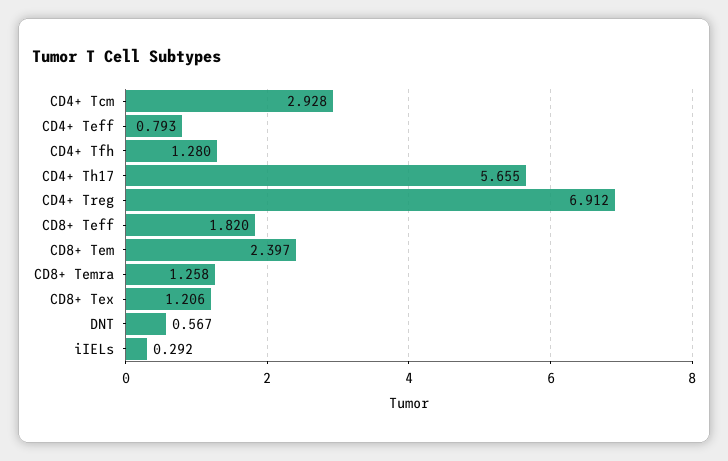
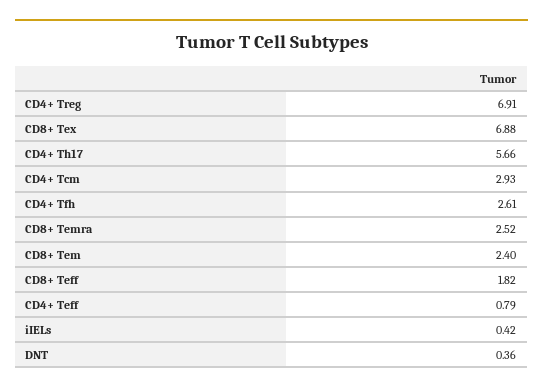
  {
    "CD4+ Tcm": 2.928,
    "CD4+ Teff": 0.793,
-   "CD4+ Tfh": 1.28,
+   "CD4+ Tfh": 2.61,
    "CD4+ Th17": 5.655,
    "CD4+ Treg": 6.912,
    "CD8+ Teff": 1.82,
    "CD8+ Tem": 2.397,
-   "CD8+ Temra": 1.258,
+   "CD8+ Temra": 2.52,
-   "CD8+ Tex": 1.206,
+   "CD8+ Tex": 6.88,
-   "DNT": 0.567,
+   "DNT": 0.36,
-   "iIELs": 0.292
+   "iIELs": 0.42
  }

